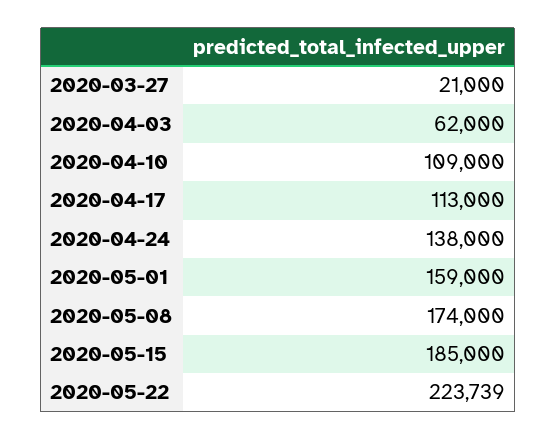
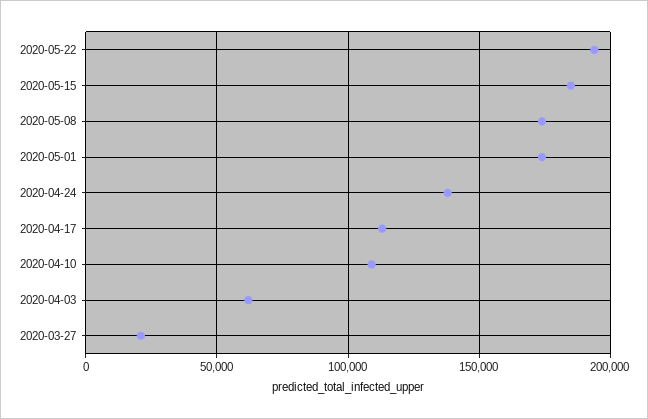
  {
    "2020-03-27": 21000,
    "2020-04-03": 62000,
    "2020-04-10": 109000,
    "2020-04-17": 113000,
    "2020-04-24": 138000,
-   "2020-05-01": 159000,
+   "2020-05-01": 175000,
    "2020-05-08": 174000,
    "2020-05-15": 185000,
-   "2020-05-22": 223739
+   "2020-05-22": 195000
  }

